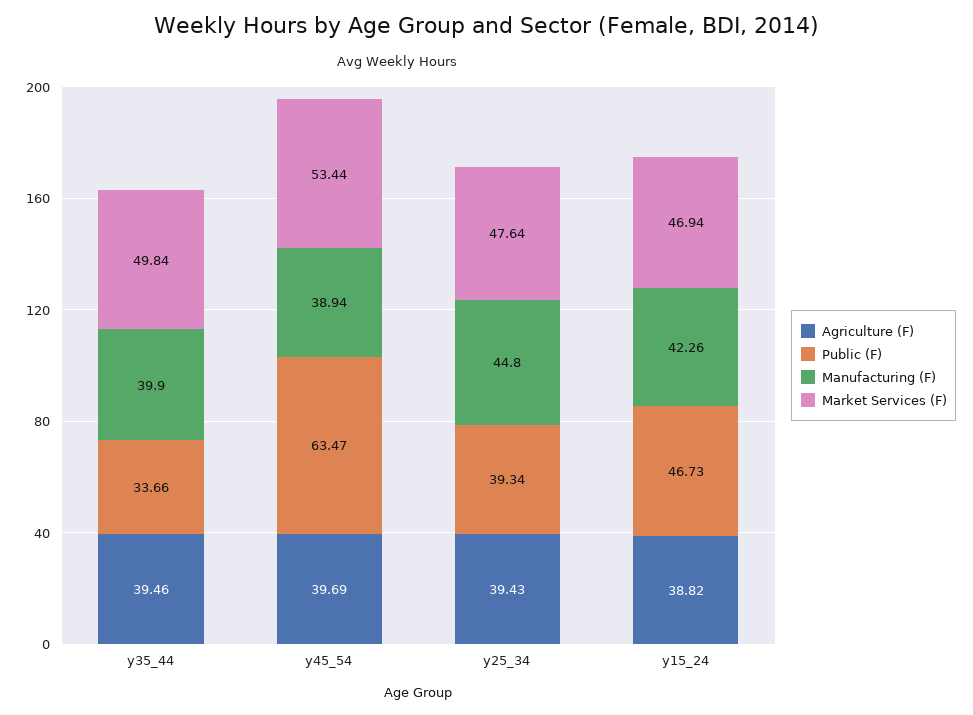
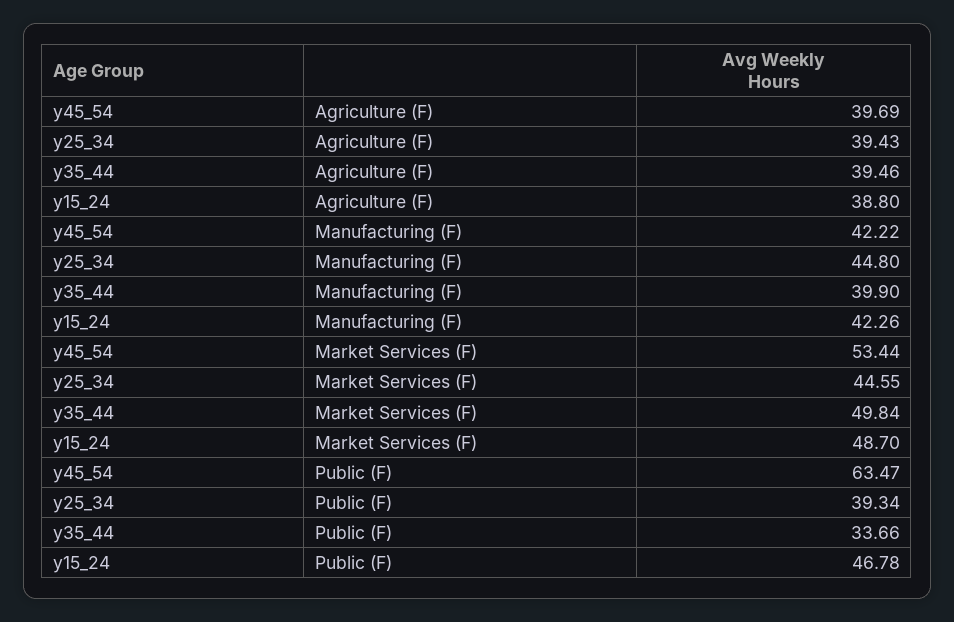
  {
    "Agriculture (F)": {
      "y35_44": 39.46,
      "y45_54": 39.69,
      "y25_34": 39.43,
-     "y15_24": 38.82
+     "y15_24": 38.8
    },
    "Public (F)": {
      "y35_44": 33.66,
      "y45_54": 63.47,
      "y25_34": 39.34,
-     "y15_24": 46.73
+     "y15_24": 46.78
    },
    "Manufacturing (F)": {
      "y35_44": 39.9,
-     "y45_54": 38.94,
+     "y45_54": 42.22,
      "y25_34": 44.8,
      "y15_24": 42.26
    },
    "Market Services (F)": {
      "y35_44": 49.84,
      "y45_54": 53.44,
-     "y25_34": 47.64,
+     "y25_34": 44.55,
-     "y15_24": 46.94
+     "y15_24": 48.7
    }
  }

